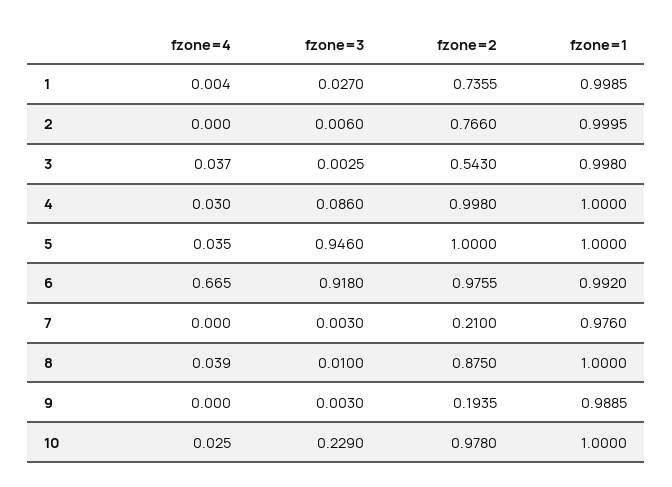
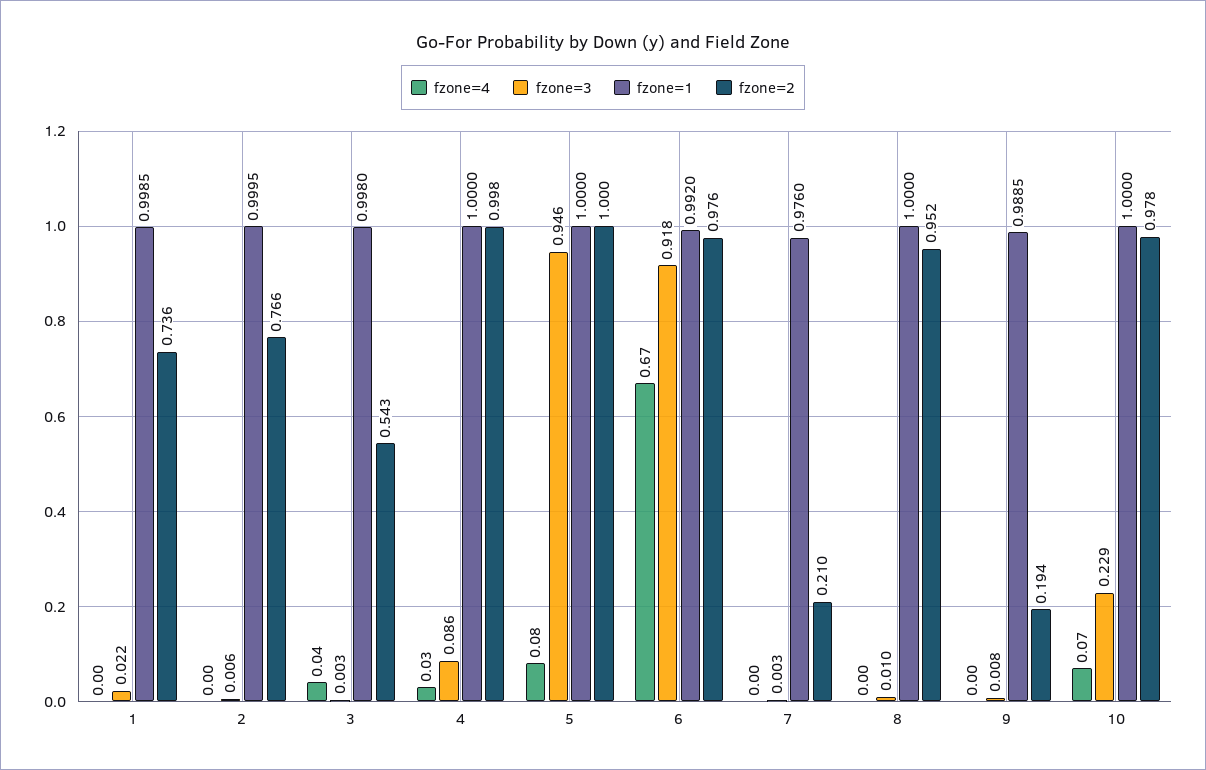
  {
    "fzone=4": {
      "1": 0.004,
      "2": 0,
      "3": 0.037,
      "4": 0.03,
-     "5": 0.035,
+     "5": 0.08,
      "6": 0.665,
      "7": 0,
-     "8": 0.039,
+     "8": 0,
      "9": 0,
-     "10": 0.025
+     "10": 0.07
    },
    "fzone=3": {
-     "1": 0.027,
+     "1": 0.022,
      "2": 0.006,
      "3": 0.0025,
      "4": 0.086,
      "5": 0.946,
      "6": 0.918,
      "7": 0.003,
      "8": 0.01,
-     "9": 0.003,
+     "9": 0.008,
      "10": 0.229
    },
    "fzone=2": {
      "1": 0.7355,
      "2": 0.766,
      "3": 0.543,
      "4": 0.998,
      "5": 1,
      "6": 0.9755,
      "7": 0.21,
-     "8": 0.875,
+     "8": 0.952,
      "9": 0.1935,
      "10": 0.978
    },
    "fzone=1": {
      "1": 0.9985,
      "2": 0.9995,
      "3": 0.998,
      "4": 1,
      "5": 1,
      "6": 0.992,
      "7": 0.976,
      "8": 1,
      "9": 0.9885,
      "10": 1
    }
  }

